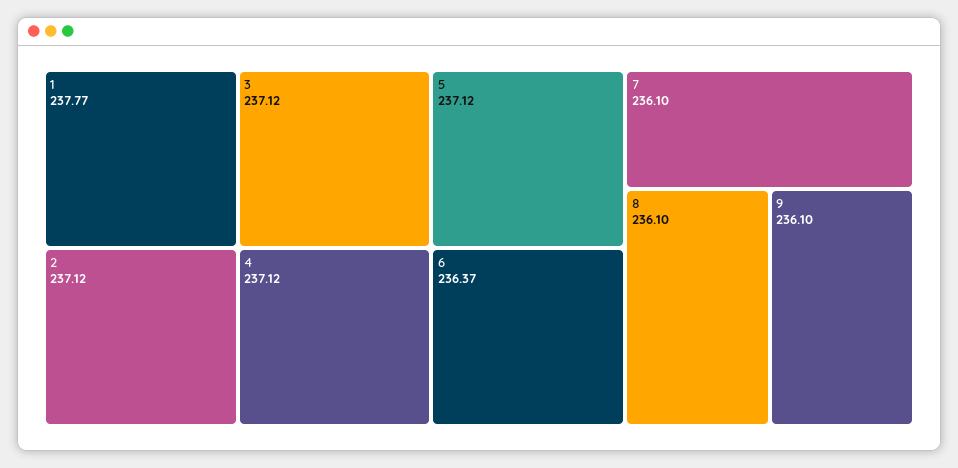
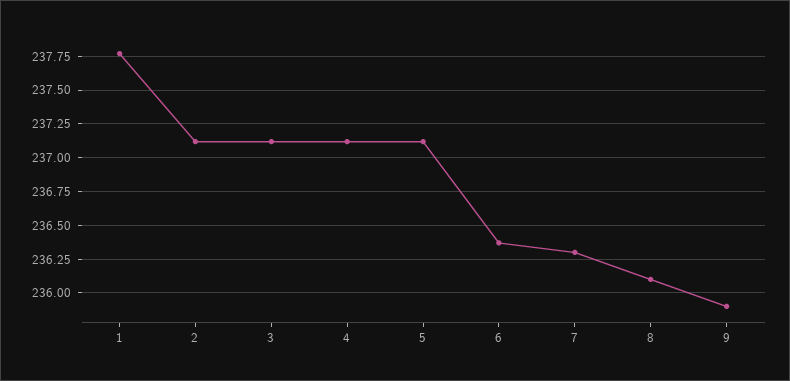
  {
    "1": 237.77,
    "2": 237.12,
    "3": 237.12,
    "4": 237.12,
    "5": 237.12,
    "6": 236.37,
-   "7": 236.1,
+   "7": 236.3,
    "8": 236.1,
-   "9": 236.1
+   "9": 235.9
  }

